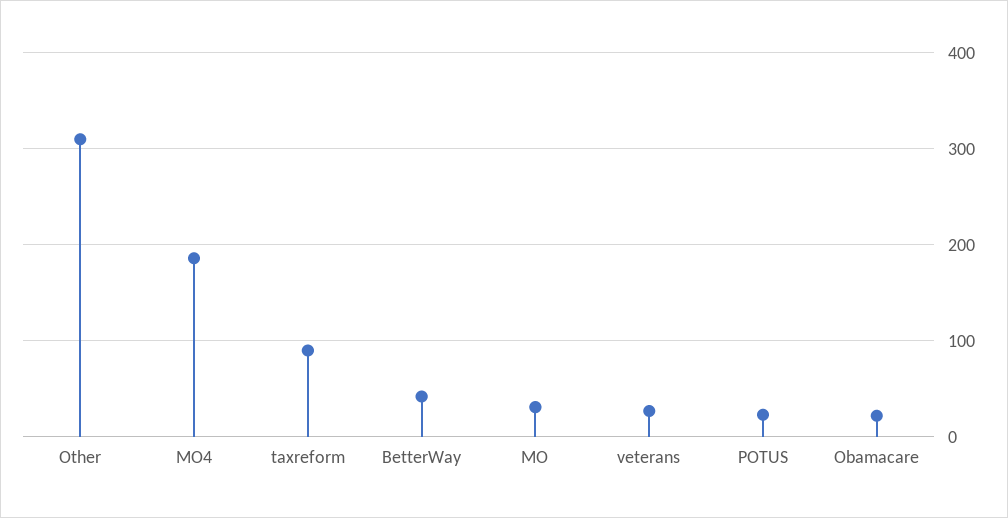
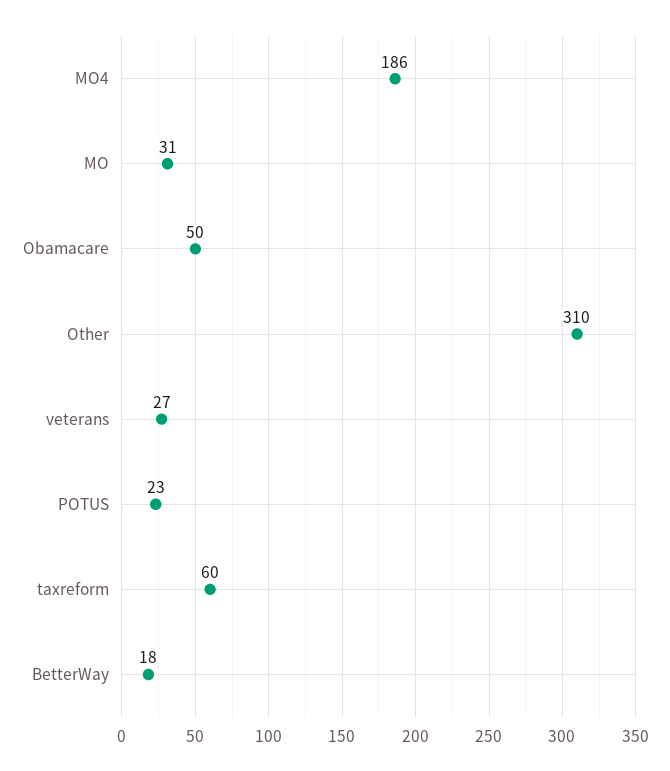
  {
    "Other": 310,
    "MO4": 186,
-   "taxreform": 90,
+   "taxreform": 60,
-   "BetterWay": 40,
+   "BetterWay": 18,
    "MO": 31,
    "veterans": 27,
    "POTUS": 23,
-   "Obamacare": 20
+   "Obamacare": 50
  }

